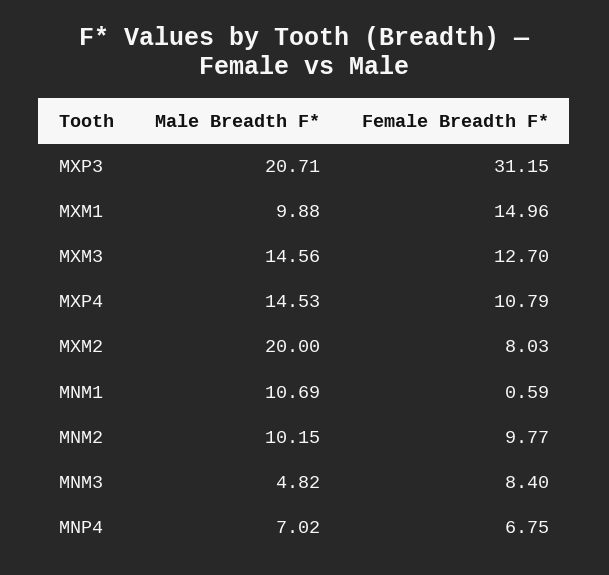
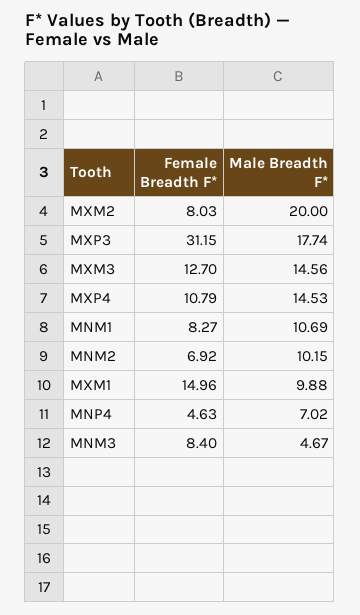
  {
    "Male Breadth F*": {
-     "MXP3": 20.71,
+     "MXP3": 17.74,
      "MXM1": 9.88,
      "MXM3": 14.56,
      "MXP4": 14.53,
      "MXM2": 20,
      "MNM1": 10.69,
      "MNM2": 10.15,
-     "MNM3": 4.82,
+     "MNM3": 4.67,
      "MNP4": 7.02
    },
    "Female Breadth F*": {
      "MXP3": 31.15,
      "MXM1": 14.96,
      "MXM3": 12.7,
      "MXP4": 10.79,
      "MXM2": 8.03,
-     "MNM1": 0.59,
+     "MNM1": 8.27,
-     "MNM2": 9.77,
+     "MNM2": 6.92,
      "MNM3": 8.4,
-     "MNP4": 6.75
+     "MNP4": 4.63
    }
  }

